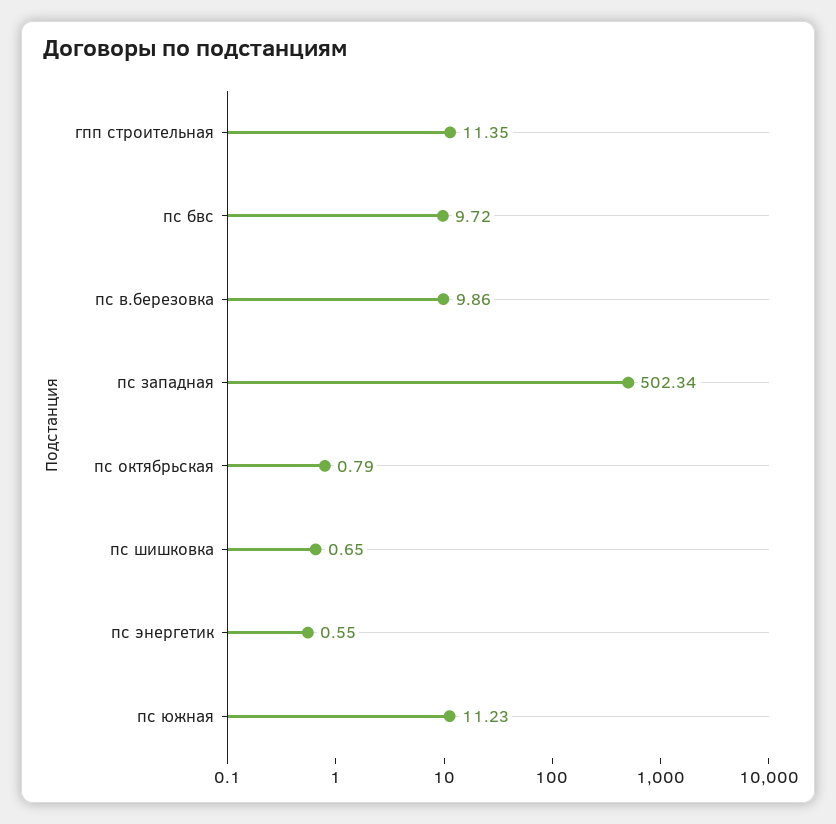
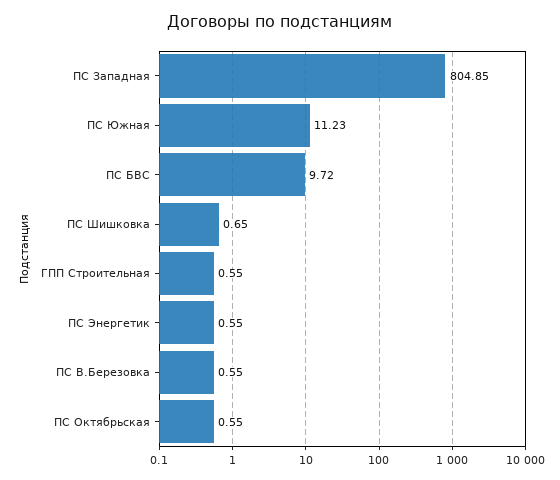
  {
-   "гпп строительная": 11.35,
+   "гпп строительная": 0.55,
    "пс бвс": 9.72,
-   "пс в.березовка": 9.86,
+   "пс в.березовка": 0.55,
-   "пс западная": 502.34,
+   "пс западная": 804.85,
-   "пс октябрьская": 0.79,
+   "пс октябрьская": 0.55,
    "пс шишковка": 0.65,
    "пс энергетик": 0.55,
    "пс южная": 11.23
  }

